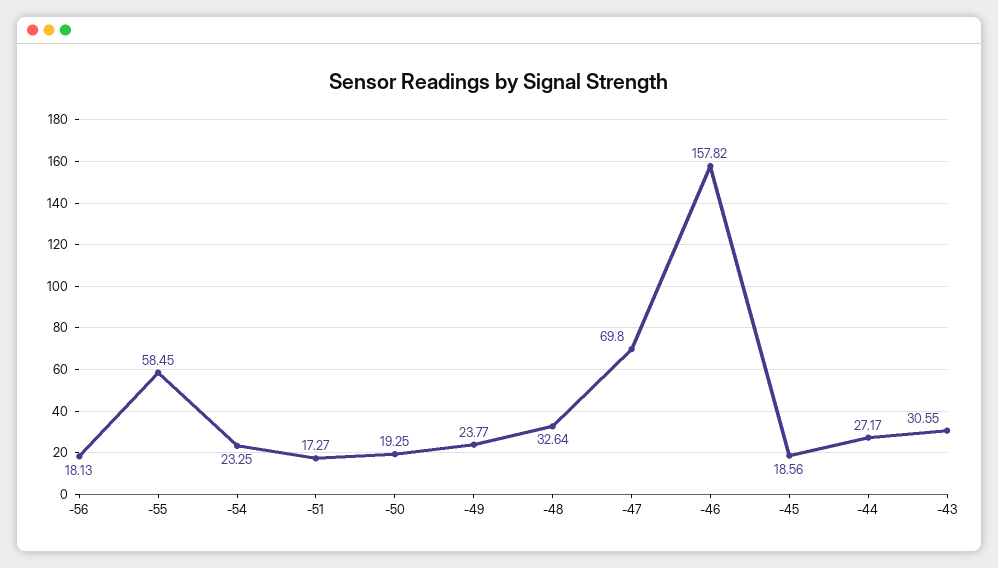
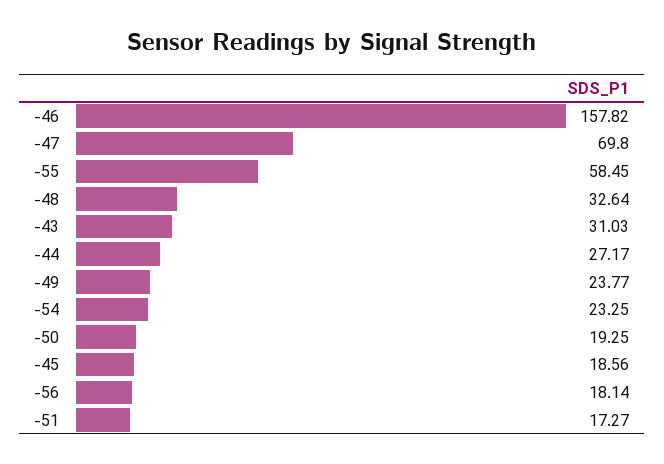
  {
-   "-56": 18.13,
+   "-56": 18.14,
    "-55": 58.45,
    "-54": 23.25,
    "-51": 17.27,
    "-50": 19.25,
    "-49": 23.77,
    "-48": 32.64,
    "-47": 69.8,
    "-46": 157.82,
    "-45": 18.56,
    "-44": 27.17,
-   "-43": 30.55
+   "-43": 31.03
  }

